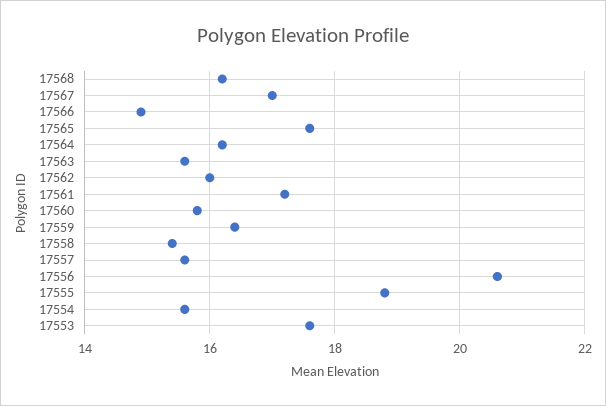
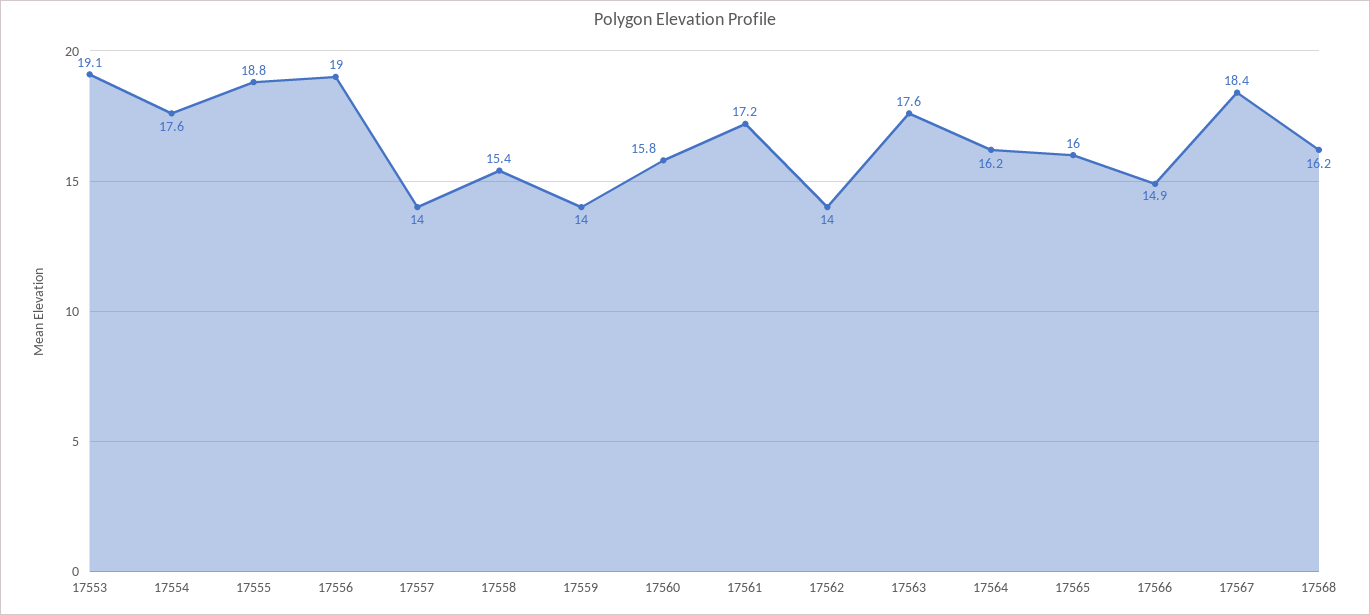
  {
    "17568": 16.2,
-   "17567": 17,
+   "17567": 18.4,
    "17566": 14.9,
-   "17565": 17.5,
+   "17565": 16,
    "17564": 16.2,
-   "17563": 15.5,
+   "17563": 17.6,
-   "17562": 16,
+   "17562": 14,
    "17561": 17.2,
    "17560": 15.8,
-   "17559": 16.5,
+   "17559": 14,
    "17558": 15.4,
-   "17557": 15.5,
+   "17557": 14,
-   "17556": 20.5,
+   "17556": 19,
    "17555": 18.8,
-   "17554": 15.5,
+   "17554": 17.6,
-   "17553": 17.5
+   "17553": 19.1
  }

